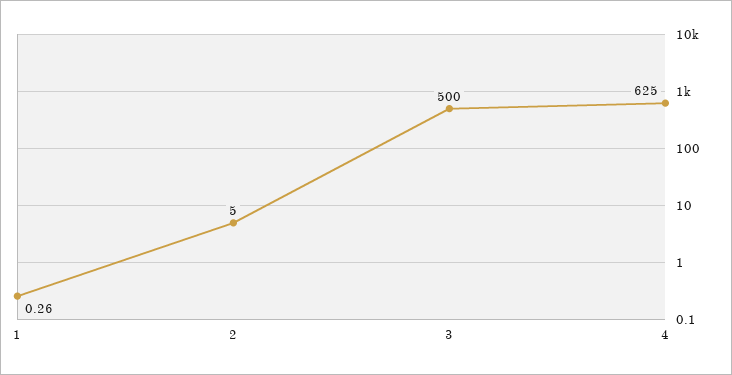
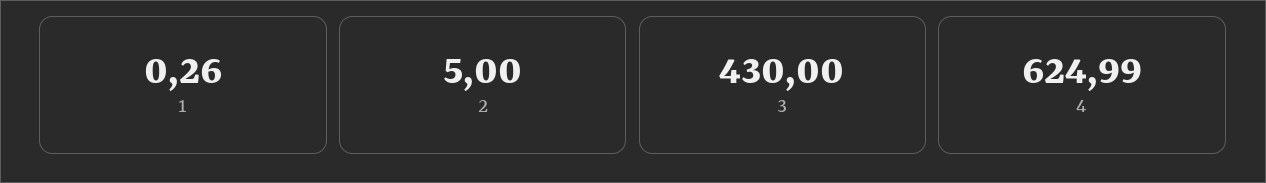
  {
    "1": 0.26,
    "2": 5,
-   "3": 500,
+   "3": 430,
-   "4": 625
+   "4": 624.99
  }

